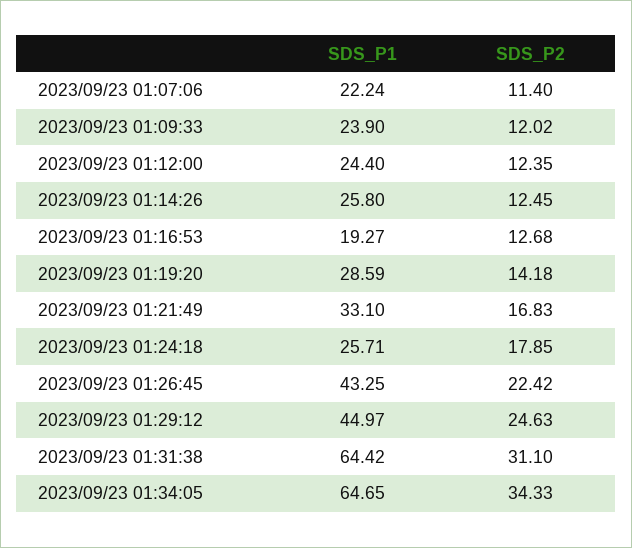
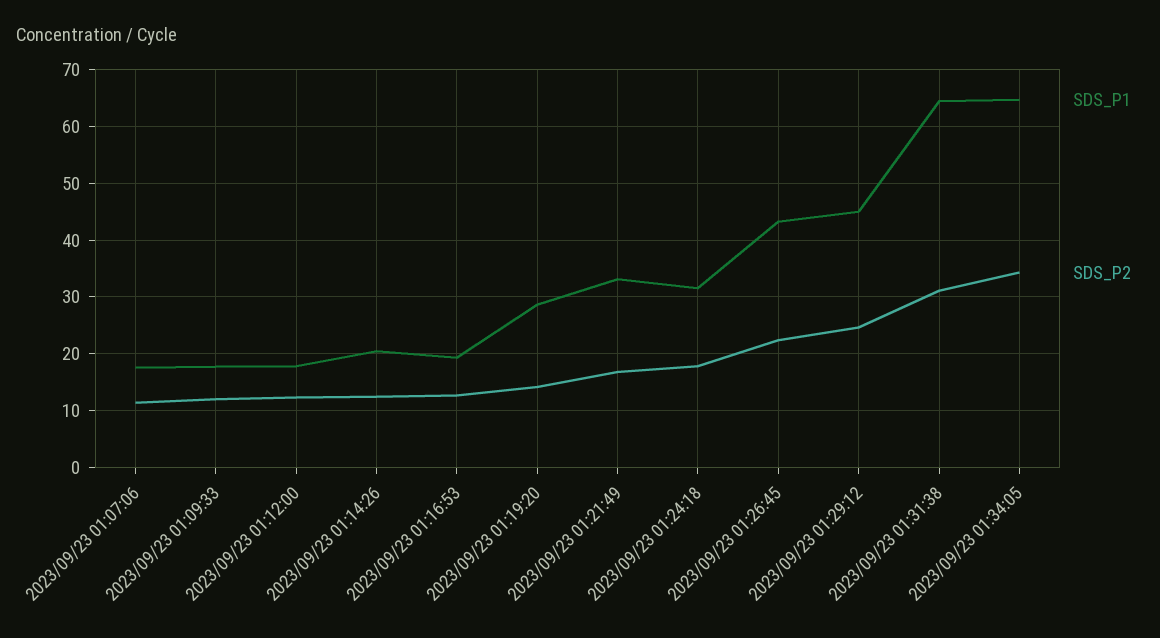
  {
    "SDS_P1": {
-     "2023/09/23 01:07:06": 22.24,
+     "2023/09/23 01:07:06": 18,
-     "2023/09/23 01:09:33": 23.9,
+     "2023/09/23 01:09:33": 18,
-     "2023/09/23 01:12:00": 24.4,
+     "2023/09/23 01:12:00": 18,
-     "2023/09/23 01:14:26": 25.8,
+     "2023/09/23 01:14:26": 20,
      "2023/09/23 01:16:53": 19.27,
      "2023/09/23 01:19:20": 28.59,
      "2023/09/23 01:21:49": 33.1,
-     "2023/09/23 01:24:18": 25.71,
+     "2023/09/23 01:24:18": 32,
      "2023/09/23 01:26:45": 43.25,
      "2023/09/23 01:29:12": 44.97,
      "2023/09/23 01:31:38": 64.42,
      "2023/09/23 01:34:05": 64.65
    },
    "SDS_P2": {
      "2023/09/23 01:07:06": 11.4,
      "2023/09/23 01:09:33": 12.02,
      "2023/09/23 01:12:00": 12.35,
      "2023/09/23 01:14:26": 12.45,
      "2023/09/23 01:16:53": 12.68,
      "2023/09/23 01:19:20": 14.18,
      "2023/09/23 01:21:49": 16.83,
      "2023/09/23 01:24:18": 17.85,
      "2023/09/23 01:26:45": 22.42,
      "2023/09/23 01:29:12": 24.63,
      "2023/09/23 01:31:38": 31.1,
      "2023/09/23 01:34:05": 34.33
    }
  }

